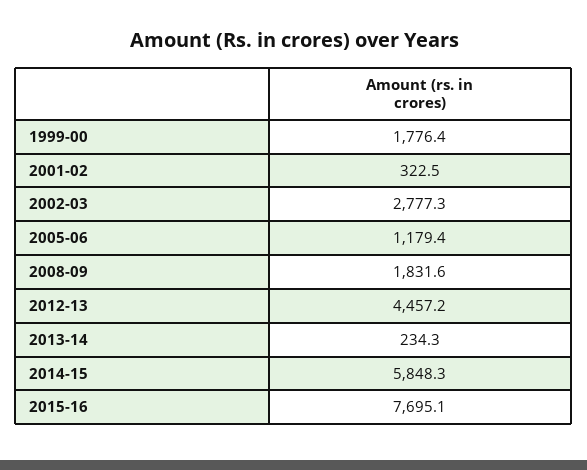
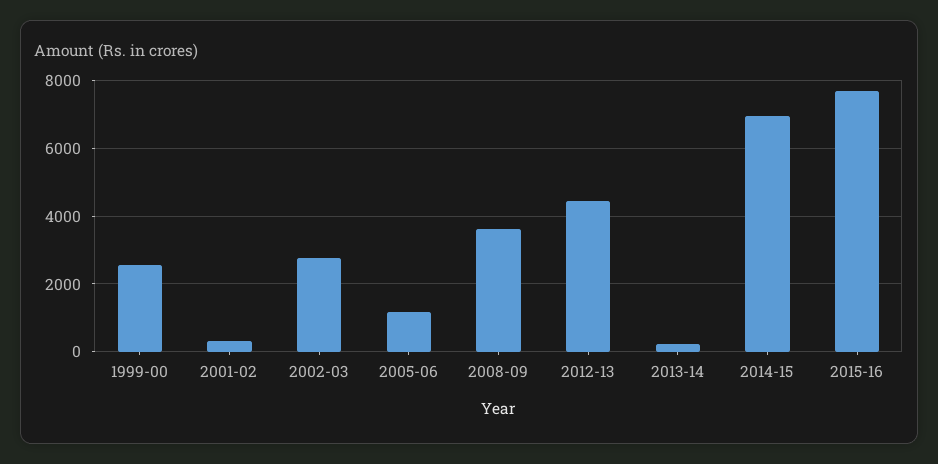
  {
-   "1999-00": 1776.4,
+   "1999-00": 2600,
    "2001-02": 322.5,
    "2002-03": 2777.3,
    "2005-06": 1179.4,
-   "2008-09": 1831.6,
+   "2008-09": 3600,
    "2012-13": 4457.2,
    "2013-14": 234.3,
-   "2014-15": 5848.3,
+   "2014-15": 7000,
    "2015-16": 7695.1
  }

